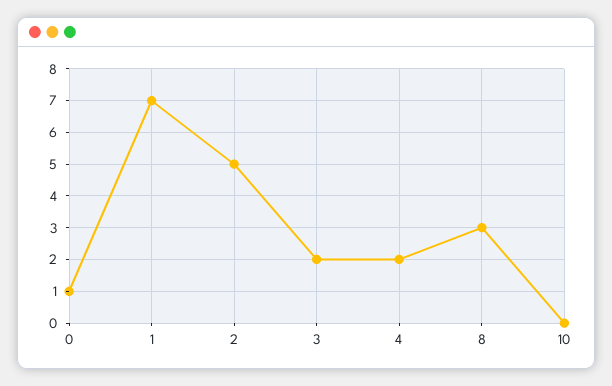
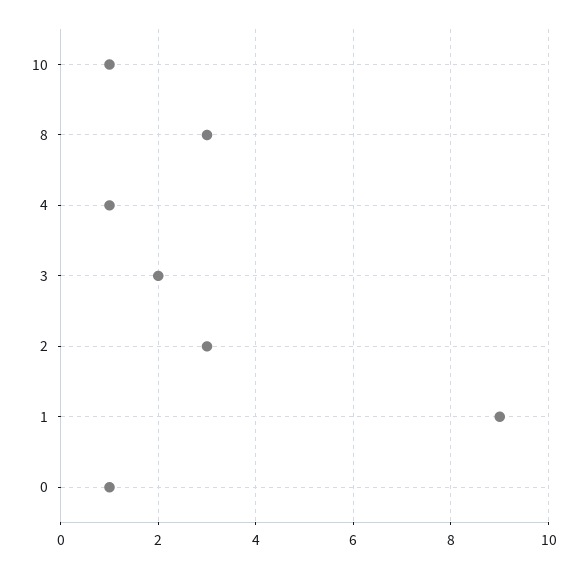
  {
    "0": 1,
-   "1": 7,
+   "1": 9,
-   "2": 5,
+   "2": 3,
    "3": 2,
-   "4": 2,
+   "4": 1,
    "8": 3,
-   "10": 0
+   "10": 1
  }

